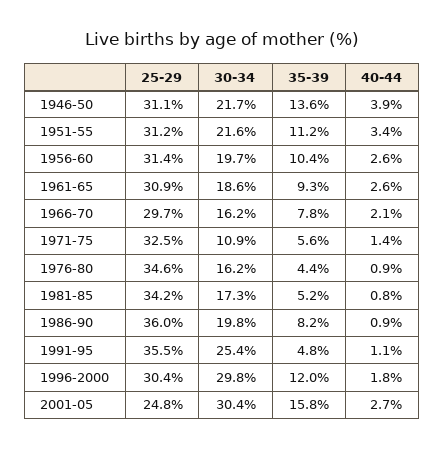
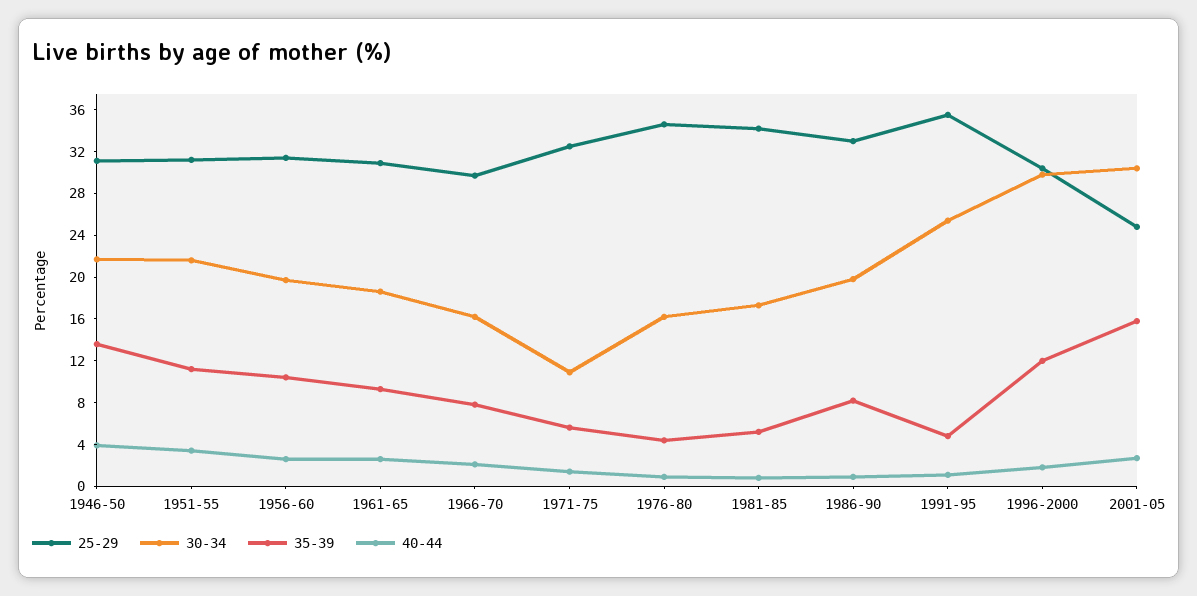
  {
    "25-29": {
      "1946-50": 31.1,
      "1951-55": 31.2,
      "1956-60": 31.4,
      "1961-65": 30.9,
      "1966-70": 29.7,
      "1971-75": 32.5,
      "1976-80": 34.6,
      "1981-85": 34.2,
-     "1986-90": 36,
+     "1986-90": 33,
      "1991-95": 35.5,
      "1996-2000": 30.4,
      "2001-05": 24.8
    },
    "30-34": {
      "1946-50": 21.7,
      "1951-55": 21.6,
      "1956-60": 19.7,
      "1961-65": 18.6,
      "1966-70": 16.2,
      "1971-75": 10.9,
      "1976-80": 16.2,
      "1981-85": 17.3,
      "1986-90": 19.8,
      "1991-95": 25.4,
      "1996-2000": 29.8,
      "2001-05": 30.4
    },
    "35-39": {
      "1946-50": 13.6,
      "1951-55": 11.2,
      "1956-60": 10.4,
      "1961-65": 9.3,
      "1966-70": 7.8,
      "1971-75": 5.6,
      "1976-80": 4.4,
      "1981-85": 5.2,
      "1986-90": 8.2,
      "1991-95": 4.8,
      "1996-2000": 12,
      "2001-05": 15.8
    },
    "40-44": {
      "1946-50": 3.9,
      "1951-55": 3.4,
      "1956-60": 2.6,
      "1961-65": 2.6,
      "1966-70": 2.1,
      "1971-75": 1.4,
      "1976-80": 0.9,
      "1981-85": 0.8,
      "1986-90": 0.9,
      "1991-95": 1.1,
      "1996-2000": 1.8,
      "2001-05": 2.7
    }
  }

